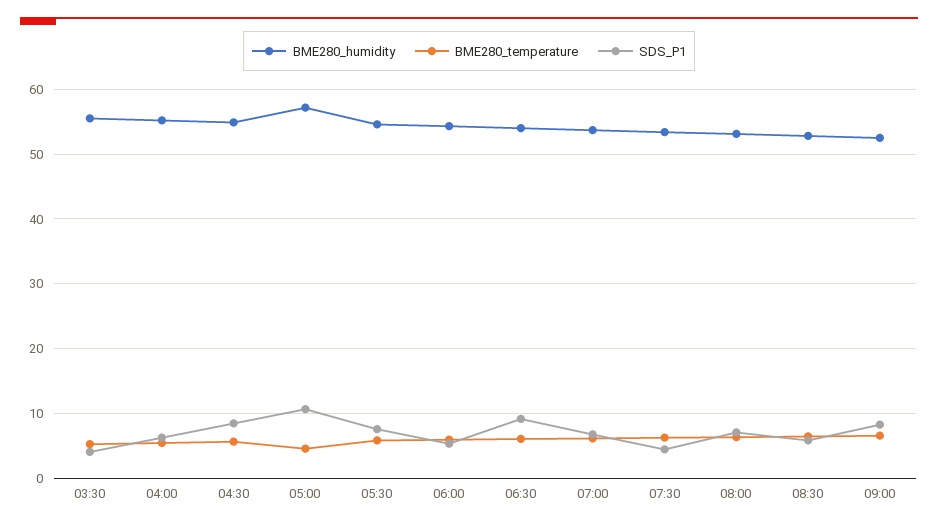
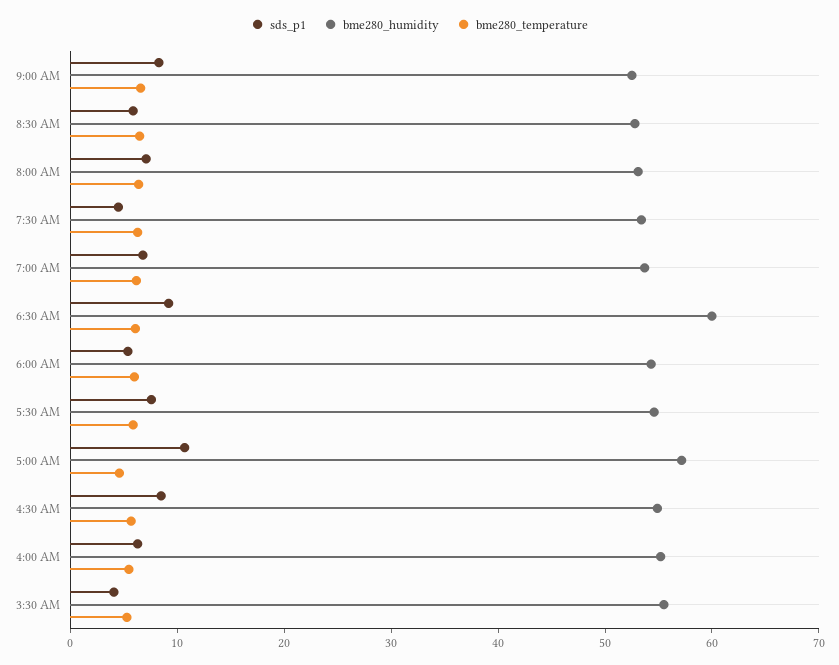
  {
    "BME280_humidity": {
      "03:30": 56,
      "04:00": 55,
      "04:30": 55,
      "05:00": 57,
      "05:30": 55,
      "06:00": 54,
-     "06:30": 54,
+     "06:30": 60,
      "07:00": 54,
      "07:30": 53,
      "08:00": 53,
      "08:30": 53,
      "09:00": 53
    },
    "BME280_temperature": {
      "03:30": 5,
      "04:00": 6,
      "04:30": 6,
      "05:00": 5,
      "05:30": 6,
      "06:00": 6,
      "06:30": 6,
      "07:00": 6,
      "07:30": 6,
      "08:00": 6,
      "08:30": 7,
      "09:00": 7
    },
    "SDS_P1": {
      "03:30": 4,
      "04:00": 6,
      "04:30": 9,
      "05:00": 11,
      "05:30": 8,
      "06:00": 5,
      "06:30": 9,
      "07:00": 7,
      "07:30": 5,
      "08:00": 7,
      "08:30": 6,
      "09:00": 8
    }
  }

